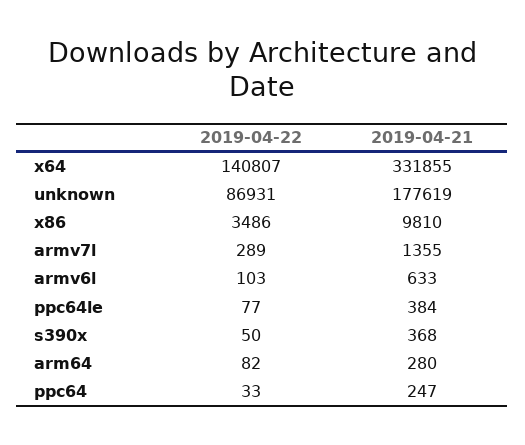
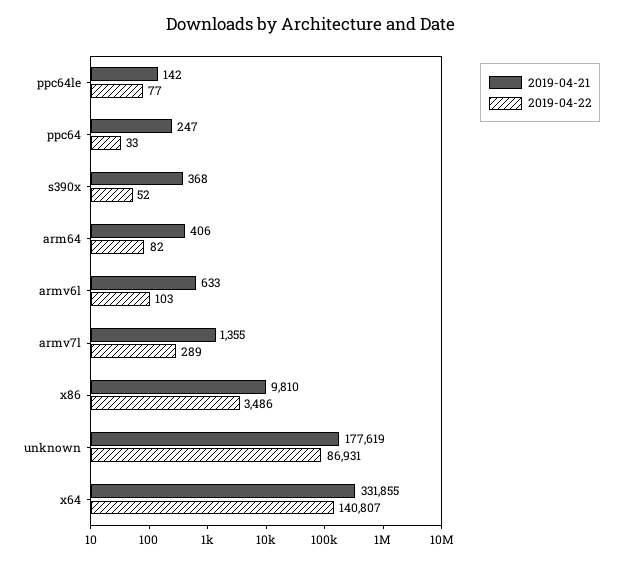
  {
    "2019-04-22": {
      "x64": 140807,
      "unknown": 86931,
      "x86": 3486,
      "armv7l": 289,
      "armv6l": 103,
      "ppc64le": 77,
-     "s390x": 50,
+     "s390x": 52,
      "arm64": 82,
      "ppc64": 33
    },
    "2019-04-21": {
      "x64": 331855,
      "unknown": 177619,
      "x86": 9810,
      "armv7l": 1355,
      "armv6l": 633,
-     "ppc64le": 384,
+     "ppc64le": 142,
      "s390x": 368,
-     "arm64": 280,
+     "arm64": 406,
      "ppc64": 247
    }
  }

